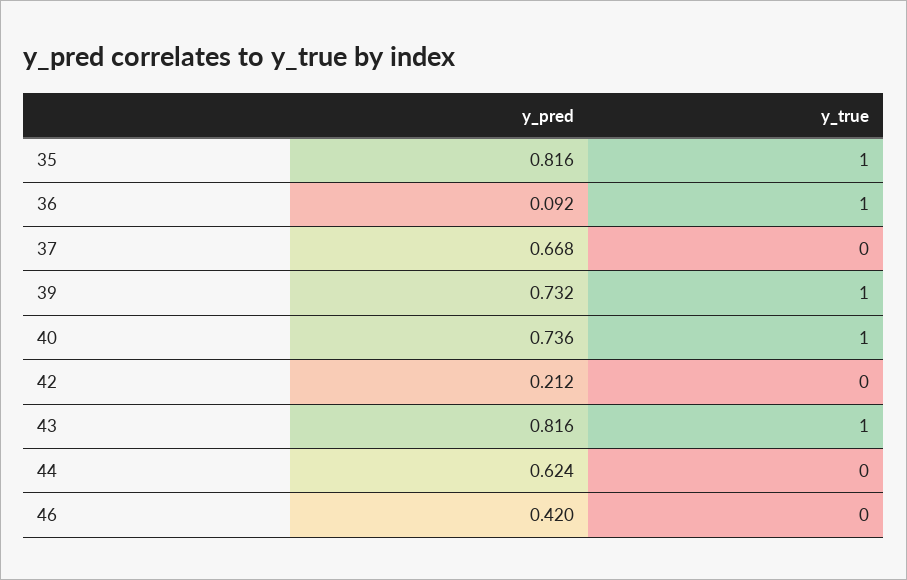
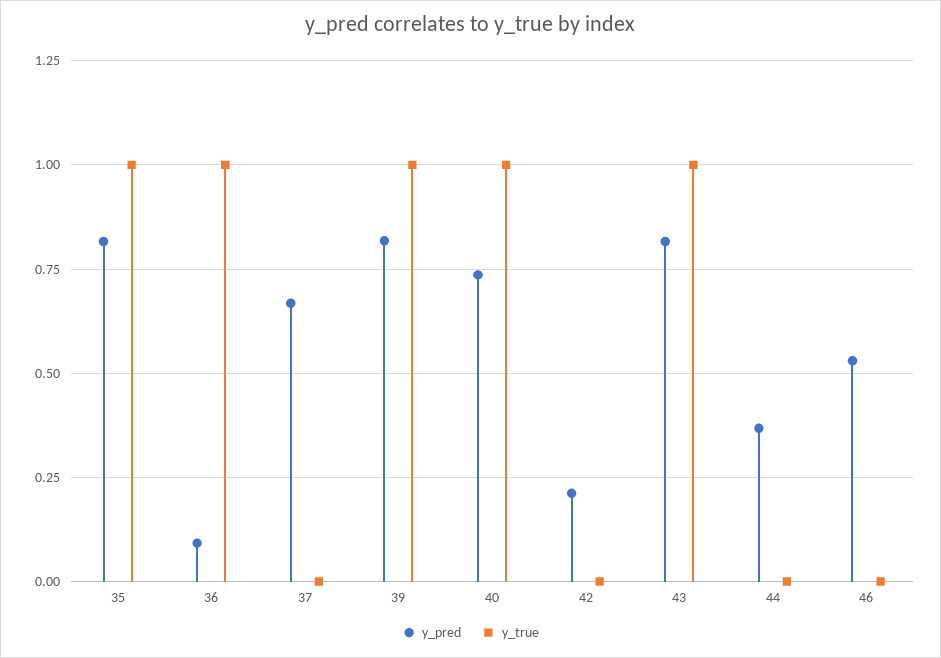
  {
    "y_pred": {
      "35": 0.816,
      "36": 0.092,
      "37": 0.668,
-     "39": 0.732,
+     "39": 0.825,
      "40": 0.736,
      "42": 0.212,
      "43": 0.816,
-     "44": 0.624,
+     "44": 0.375,
-     "46": 0.42
+     "46": 0.525
    },
    "y_true": {
      "35": 1,
      "36": 1,
      "37": 0,
      "39": 1,
      "40": 1,
      "42": 0,
      "43": 1,
      "44": 0,
      "46": 0
    }
  }

